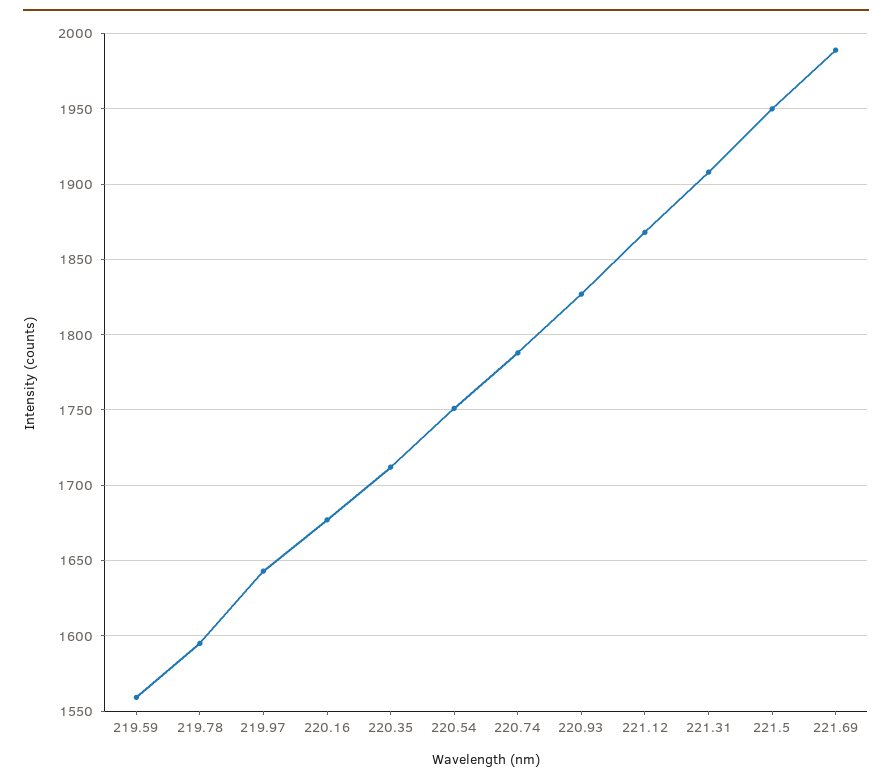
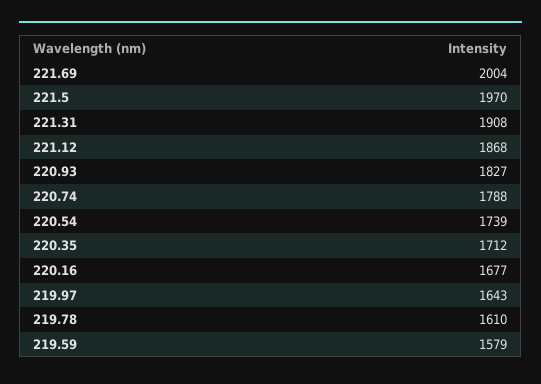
  {
-   "219.59": 1560,
+   "219.59": 1579,
-   "219.78": 1595,
+   "219.78": 1610,
    "219.97": 1643,
    "220.16": 1677,
    "220.35": 1712,
-   "220.54": 1750,
+   "220.54": 1739,
    "220.74": 1788,
    "220.93": 1827,
    "221.12": 1868,
    "221.31": 1908,
-   "221.5": 1950,
+   "221.5": 1970,
-   "221.69": 1990
+   "221.69": 2004
  }

